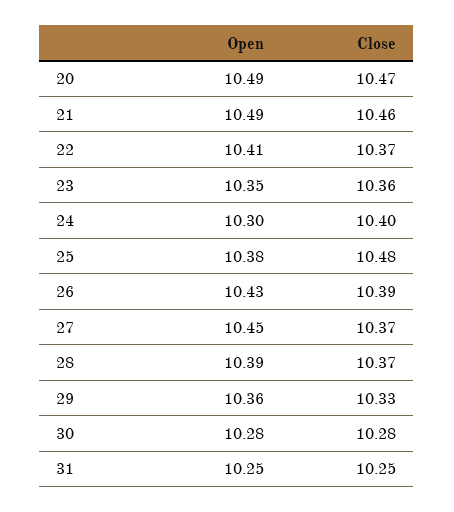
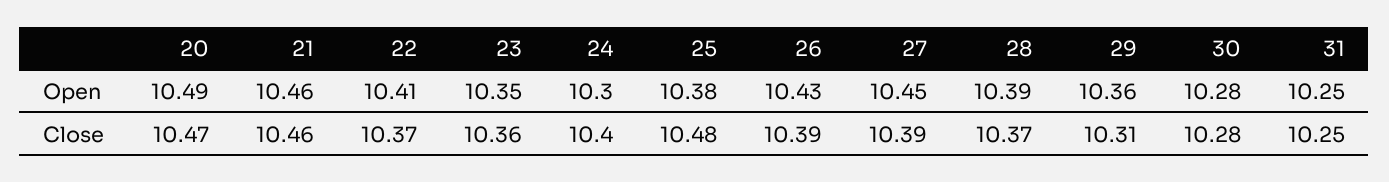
  {
    "Open": {
      "20": 10.49,
-     "21": 10.49,
+     "21": 10.46,
      "22": 10.41,
      "23": 10.35,
      "24": 10.3,
      "25": 10.38,
      "26": 10.43,
      "27": 10.45,
      "28": 10.39,
      "29": 10.36,
      "30": 10.28,
      "31": 10.25
    },
    "Close": {
      "20": 10.47,
      "21": 10.46,
      "22": 10.37,
      "23": 10.36,
      "24": 10.4,
      "25": 10.48,
      "26": 10.39,
-     "27": 10.37,
+     "27": 10.39,
      "28": 10.37,
-     "29": 10.33,
+     "29": 10.31,
      "30": 10.28,
      "31": 10.25
    }
  }

